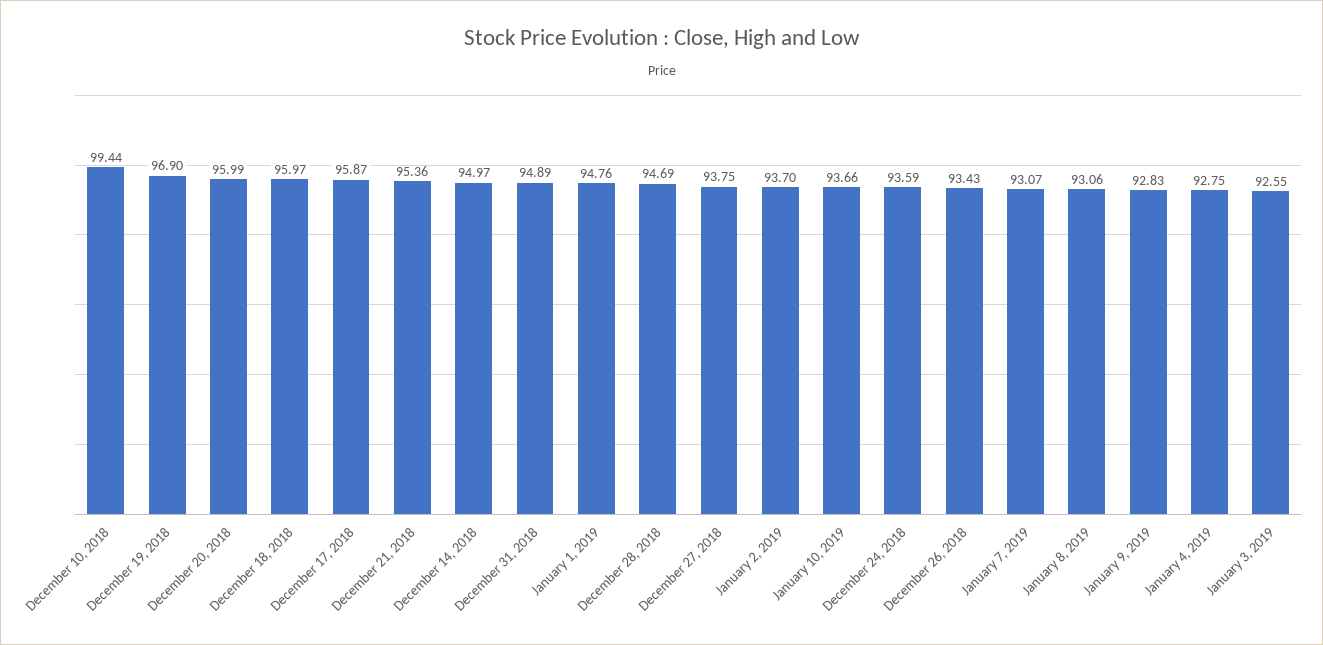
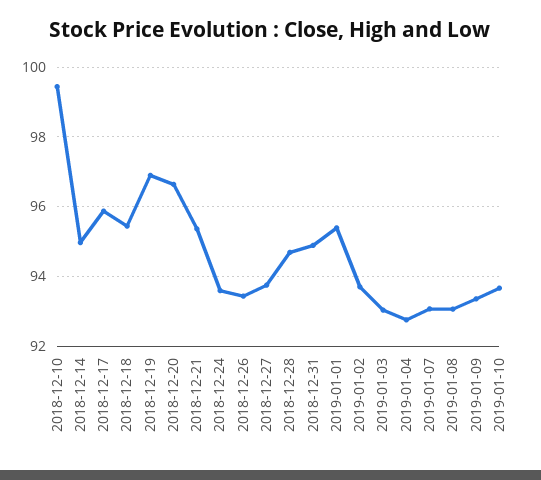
  {
    "December 10, 2018": 99.44,
    "December 19, 2018": 96.9,
-   "December 20, 2018": 95.99,
+   "December 20, 2018": 96.6,
-   "December 18, 2018": 95.97,
+   "December 18, 2018": 95.4,
    "December 17, 2018": 95.87,
    "December 21, 2018": 95.36,
    "December 14, 2018": 94.97,
    "December 31, 2018": 94.89,
-   "January 1, 2019": 94.76,
+   "January 1, 2019": 95.4,
    "December 28, 2018": 94.69,
    "December 27, 2018": 93.75,
    "January 2, 2019": 93.7,
    "January 10, 2019": 93.66,
    "December 24, 2018": 93.59,
    "December 26, 2018": 93.43,
    "January 7, 2019": 93.07,
    "January 8, 2019": 93.06,
-   "January 9, 2019": 92.83,
+   "January 9, 2019": 93.4,
    "January 4, 2019": 92.75,
-   "January 3, 2019": 92.55
+   "January 3, 2019": 93
  }

